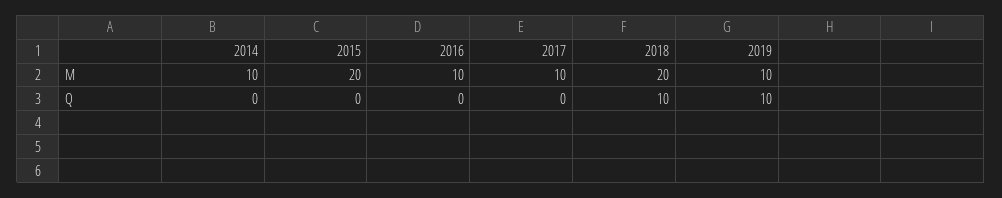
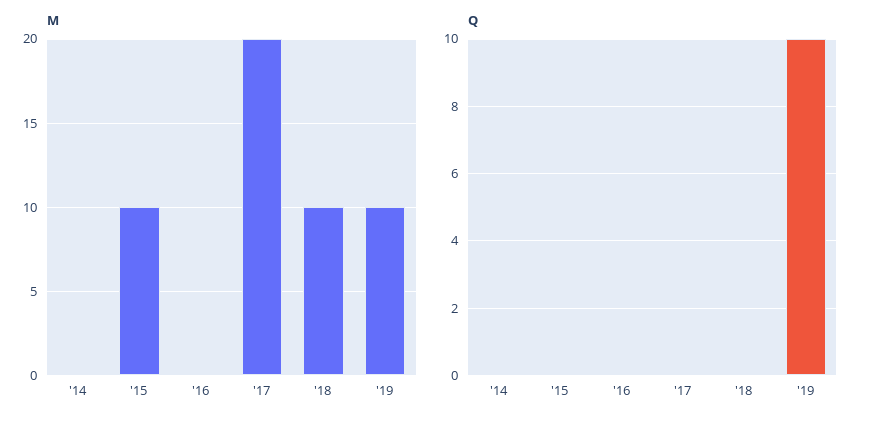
  {
    "M": {
-     "2014": 10,
+     "2014": 0,
-     "2015": 20,
+     "2015": 10,
-     "2016": 10,
+     "2016": 0,
-     "2017": 10,
+     "2017": 20,
-     "2018": 20,
+     "2018": 10,
      "2019": 10
    },
    "Q": {
      "2014": 0,
      "2015": 0,
      "2016": 0,
      "2017": 0,
-     "2018": 10,
+     "2018": 0,
      "2019": 10
    }
  }

